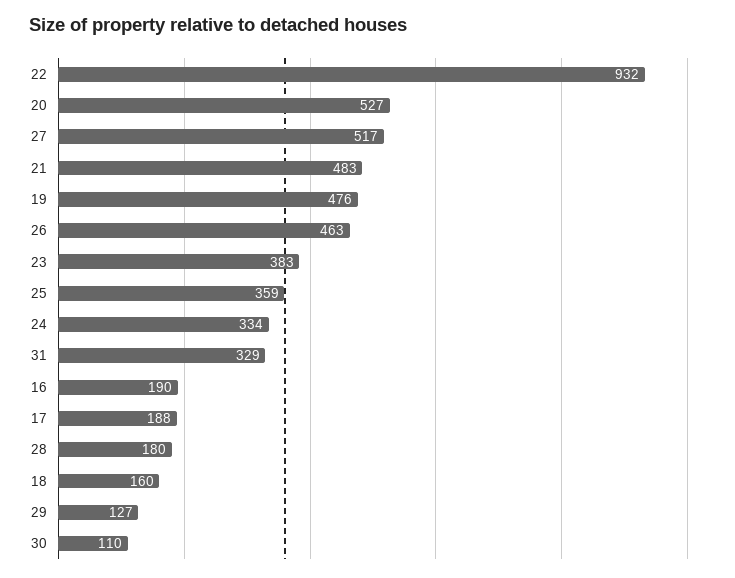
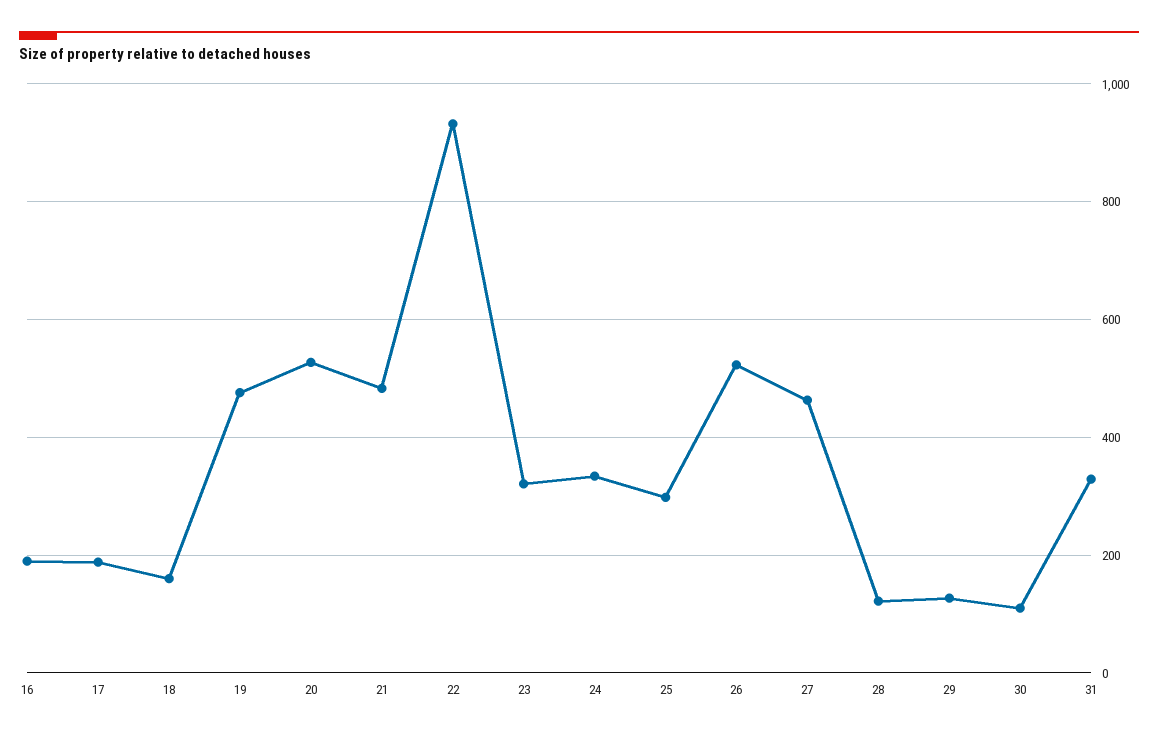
  {
    "22": 932,
    "20": 527,
-   "27": 517,
+   "27": 460,
    "21": 483,
    "19": 476,
-   "26": 463,
+   "26": 520,
-   "23": 383,
+   "23": 320,
-   "25": 359,
+   "25": 300,
    "24": 334,
    "31": 329,
    "16": 190,
    "17": 188,
-   "28": 180,
+   "28": 120,
    "18": 160,
    "29": 127,
    "30": 110
  }

